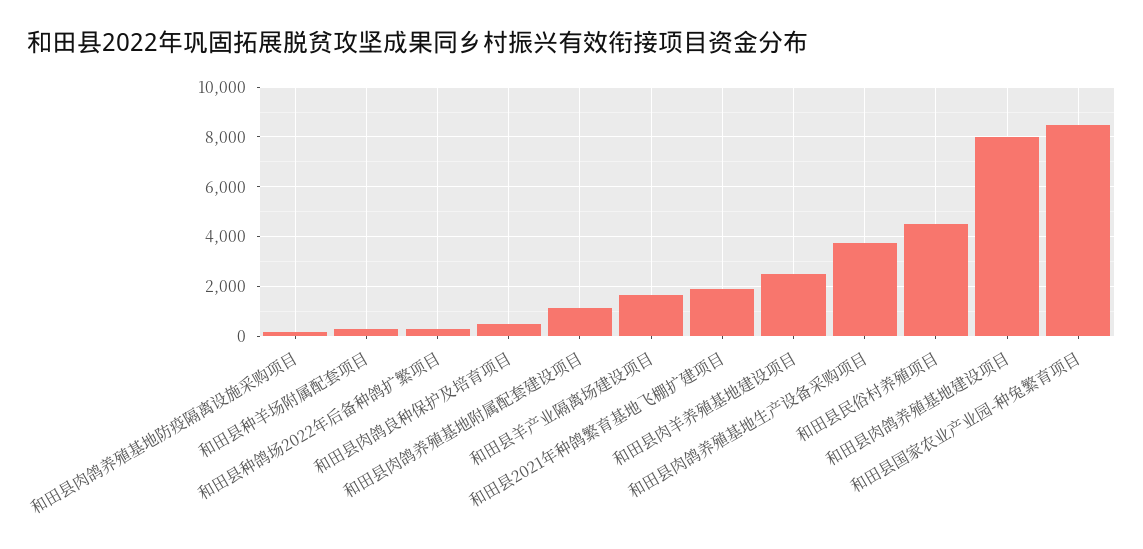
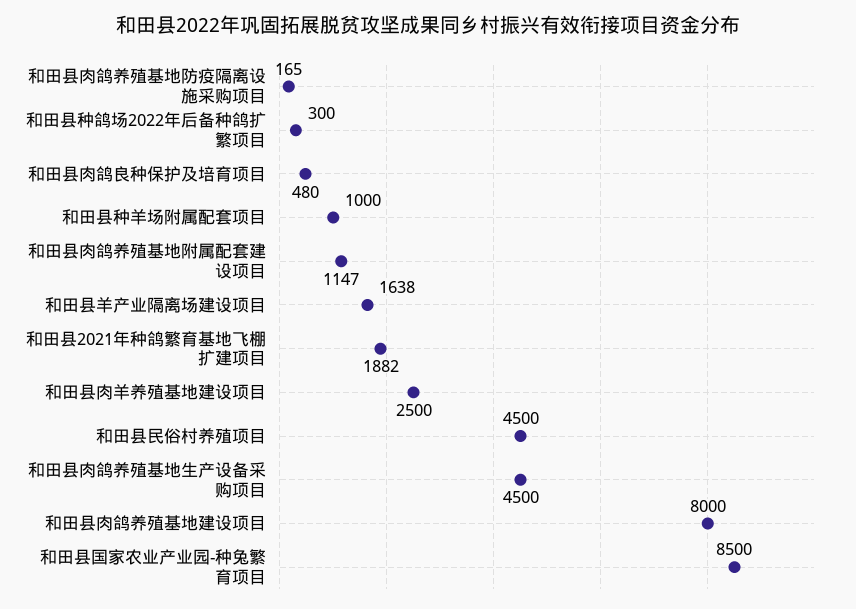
  {
    "和田县肉鸽养殖基地防疫隔离设施采购项目": 165,
-   "和田县种羊场附属配套项目": 250,
+   "和田县种羊场附属配套项目": 1000,
    "和田县种鸽场2022年后备种鸽扩繁项目": 300,
    "和田县肉鸽良种保护及培育项目": 480,
    "和田县肉鸽养殖基地附属配套建设项目": 1147,
    "和田县羊产业隔离场建设项目": 1638,
    "和田县2021年种鸽繁育基地飞棚扩建项目": 1882,
    "和田县肉羊养殖基地建设项目": 2500,
-   "和田县肉鸽养殖基地生产设备采购项目": 3750,
+   "和田县肉鸽养殖基地生产设备采购项目": 4500,
    "和田县民俗村养殖项目": 4500,
    "和田县肉鸽养殖基地建设项目": 8000,
    "和田县国家农业产业园-种兔繁育项目": 8500
  }

